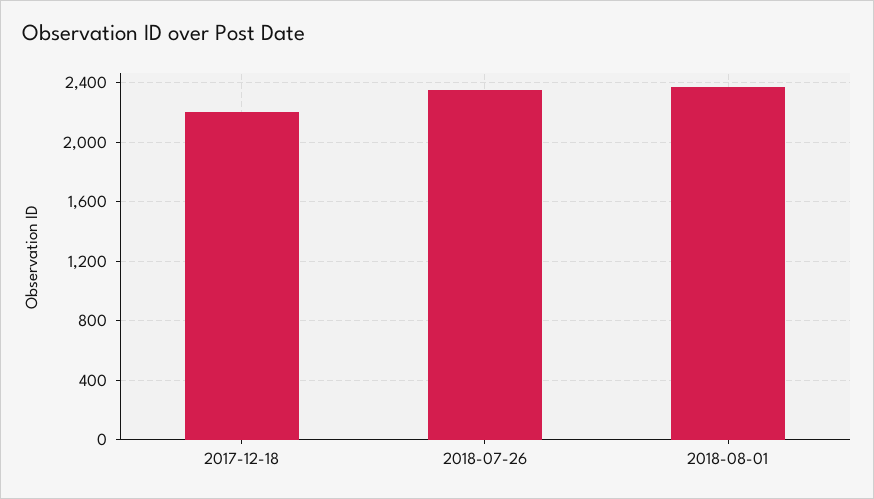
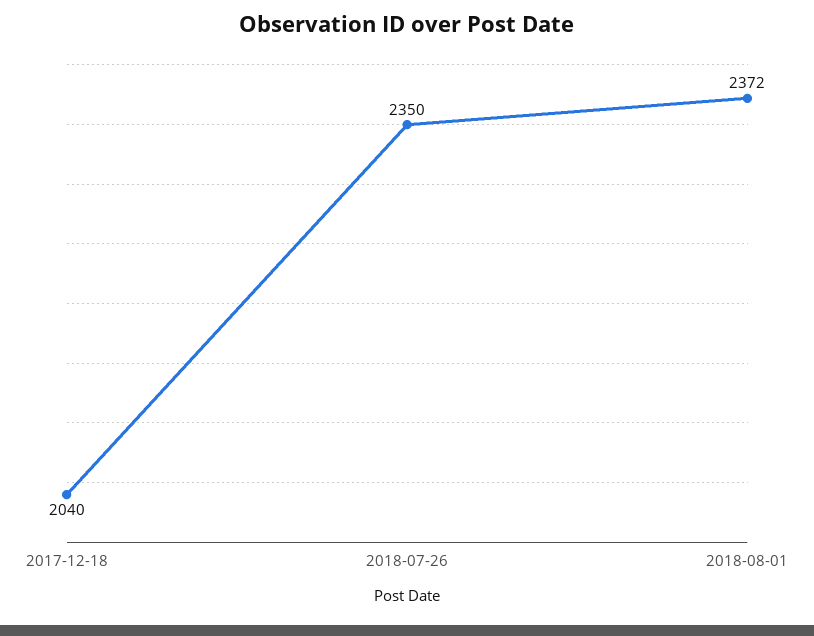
  {
-   "2017-12-18": 2200,
+   "2017-12-18": 2040,
    "2018-07-26": 2350,
    "2018-08-01": 2372
  }

